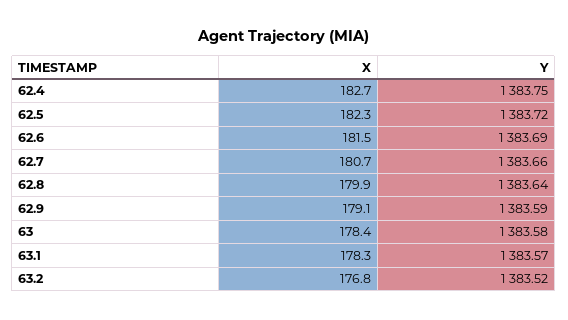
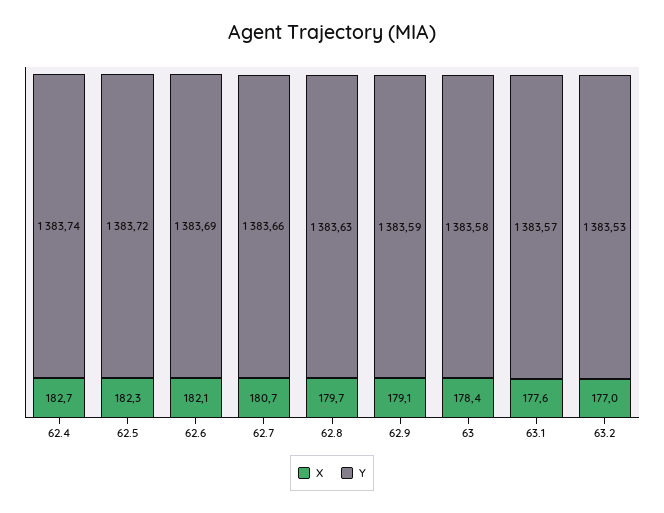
  {
    "X": {
      "62.4": 182.7,
      "62.5": 182.3,
-     "62.6": 181.5,
+     "62.6": 182.1,
      "62.7": 180.7,
-     "62.8": 179.9,
+     "62.8": 179.7,
      "62.9": 179.1,
      "63": 178.4,
-     "63.1": 178.3,
+     "63.1": 177.6,
-     "63.2": 176.8
+     "63.2": 177
    },
    "Y": {
-     "62.4": 1383.75,
+     "62.4": 1383.74,
      "62.5": 1383.72,
      "62.6": 1383.69,
      "62.7": 1383.66,
-     "62.8": 1383.64,
+     "62.8": 1383.63,
      "62.9": 1383.59,
      "63": 1383.58,
      "63.1": 1383.57,
-     "63.2": 1383.52
+     "63.2": 1383.53
    }
  }

